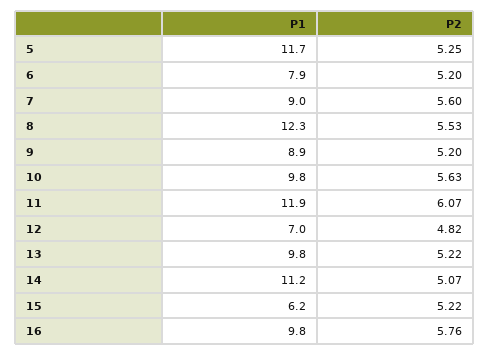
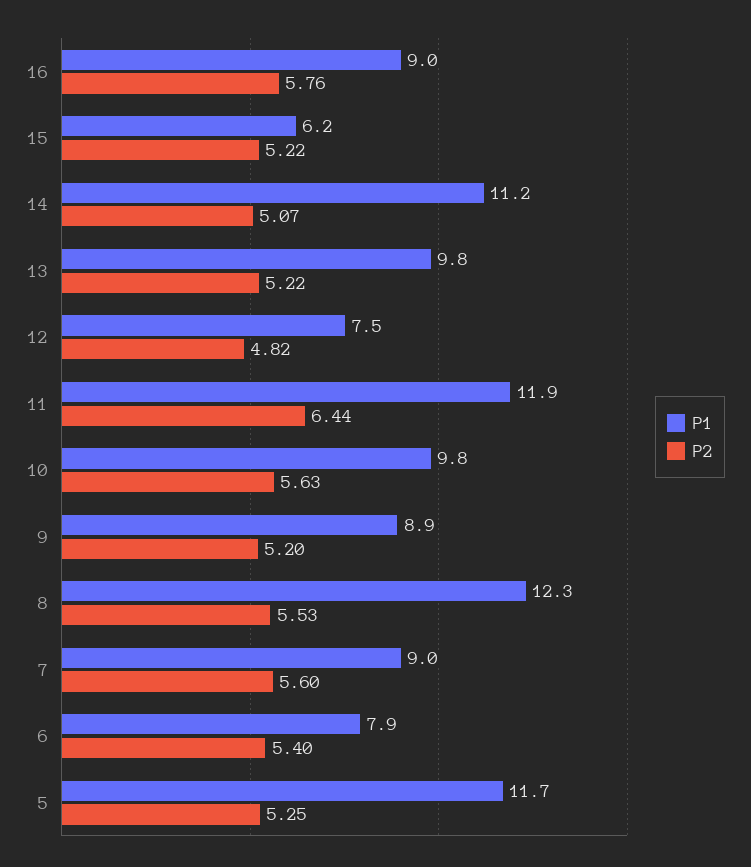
  {
    "P1": {
      "5": 11.7,
      "6": 7.9,
      "7": 9,
      "8": 12.3,
      "9": 8.9,
      "10": 9.8,
      "11": 11.9,
-     "12": 7,
+     "12": 7.5,
      "13": 9.8,
      "14": 11.2,
      "15": 6.2,
-     "16": 9.8
+     "16": 9
    },
    "P2": {
      "5": 5.25,
-     "6": 5.2,
+     "6": 5.4,
      "7": 5.6,
      "8": 5.53,
      "9": 5.2,
      "10": 5.63,
-     "11": 6.07,
+     "11": 6.44,
      "12": 4.82,
      "13": 5.22,
      "14": 5.07,
      "15": 5.22,
      "16": 5.76
    }
  }

